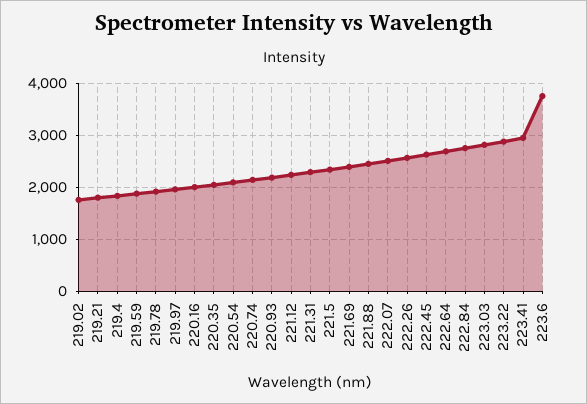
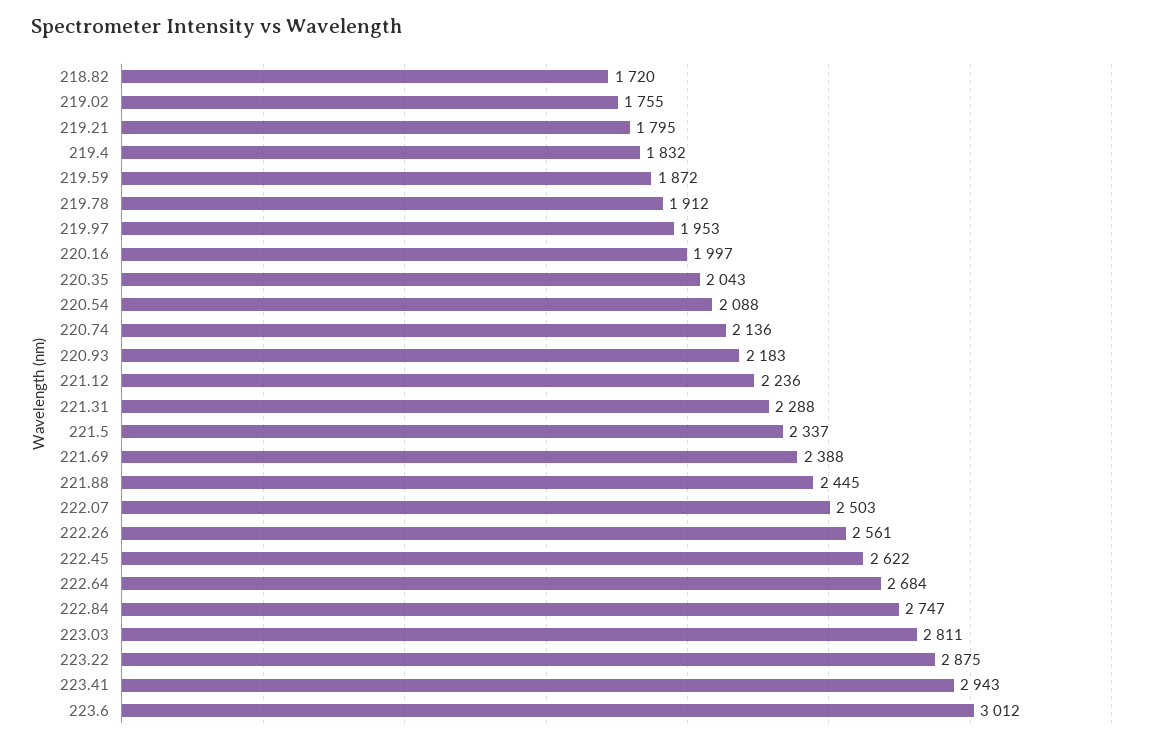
  {
    "219.02": 1755,
    "219.21": 1795,
    "219.4": 1832,
    "219.59": 1872,
    "219.78": 1912,
    "219.97": 1953,
    "220.16": 1997,
    "220.35": 2043,
    "220.54": 2088,
    "220.74": 2136,
    "220.93": 2183,
    "221.12": 2236,
    "221.31": 2288,
    "221.5": 2337,
    "221.69": 2388,
    "221.88": 2445,
    "222.07": 2503,
    "222.26": 2561,
    "222.45": 2622,
    "222.64": 2684,
    "222.84": 2747,
    "223.03": 2811,
    "223.22": 2875,
    "223.41": 2943,
-   "223.6": 3800
+   "223.6": 3012,
+   "218.82": 1720
  }

